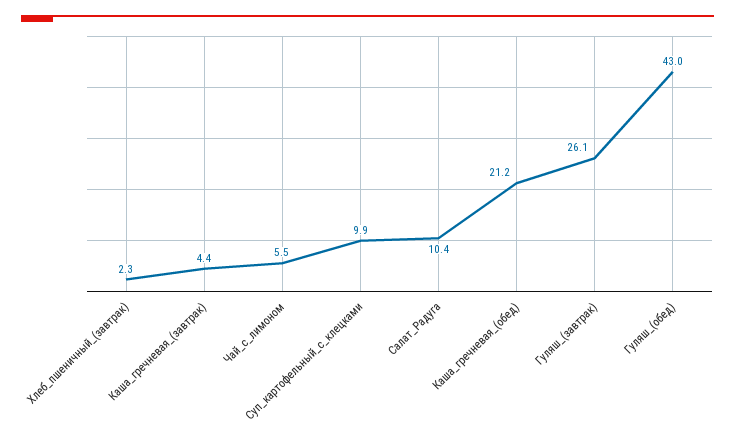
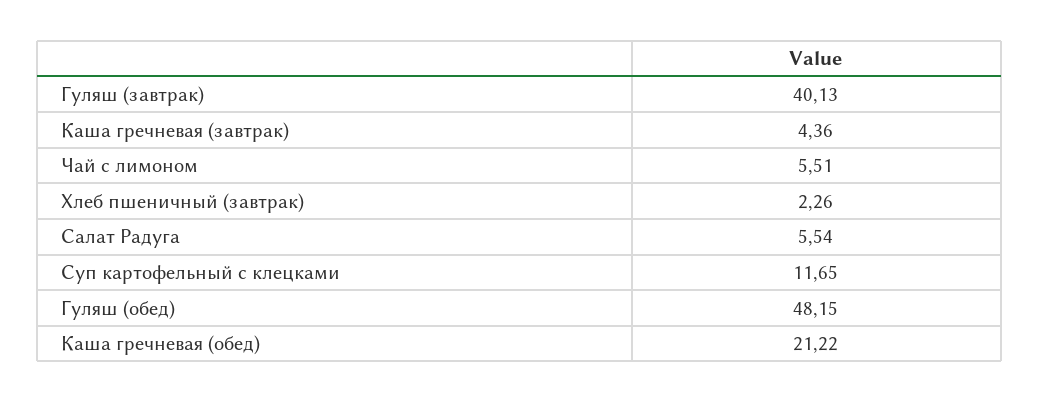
  {
    "Хлеб_пшеничный_(завтрак)": 2.26,
    "Каша_гречневая_(завтрак)": 4.36,
    "Чай_с_лимоном": 5.51,
-   "Суп_картофельный_с_клецками": 9.9,
+   "Суп_картофельный_с_клецками": 11.65,
-   "Салат_Радуга": 10.4,
+   "Салат_Радуга": 5.54,
    "Каша_гречневая_(обед)": 21.22,
-   "Гуляш_(завтрак)": 26.1,
+   "Гуляш_(завтрак)": 40.13,
-   "Гуляш_(обед)": 43
+   "Гуляш_(обед)": 48.15
  }

